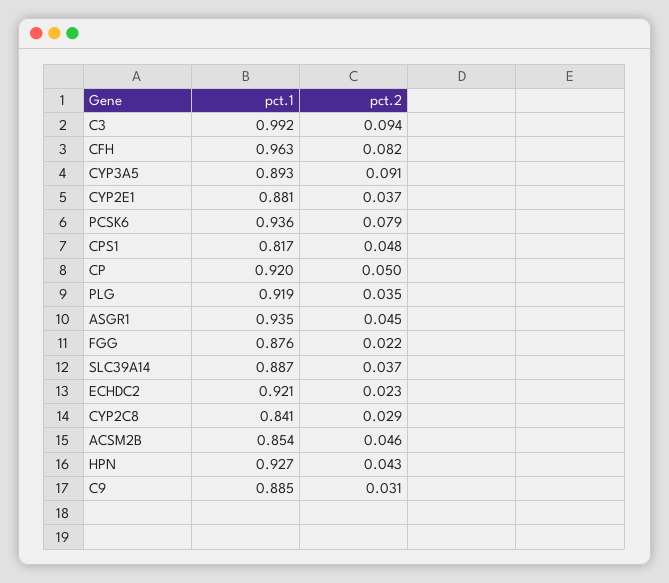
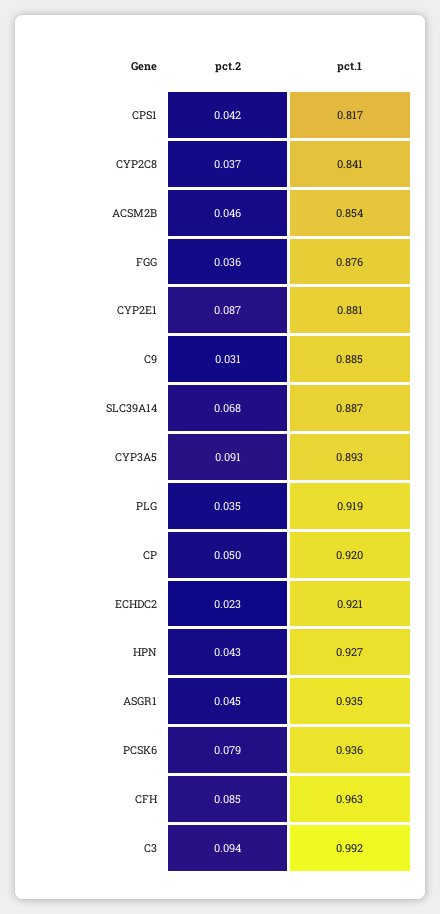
  {
    "pct.1": {
      "C3": 0.992,
      "CFH": 0.963,
      "CYP3A5": 0.893,
      "CYP2E1": 0.881,
      "PCSK6": 0.936,
      "CPS1": 0.817,
      "CP": 0.92,
      "PLG": 0.919,
      "ASGR1": 0.935,
      "FGG": 0.876,
      "SLC39A14": 0.887,
      "ECHDC2": 0.921,
      "CYP2C8": 0.841,
      "ACSM2B": 0.854,
      "HPN": 0.927,
      "C9": 0.885
    },
    "pct.2": {
      "C3": 0.094,
-     "CFH": 0.082,
+     "CFH": 0.085,
      "CYP3A5": 0.091,
-     "CYP2E1": 0.037,
+     "CYP2E1": 0.087,
      "PCSK6": 0.079,
-     "CPS1": 0.048,
+     "CPS1": 0.042,
      "CP": 0.05,
      "PLG": 0.035,
      "ASGR1": 0.045,
-     "FGG": 0.022,
+     "FGG": 0.036,
-     "SLC39A14": 0.037,
+     "SLC39A14": 0.068,
      "ECHDC2": 0.023,
-     "CYP2C8": 0.029,
+     "CYP2C8": 0.037,
      "ACSM2B": 0.046,
      "HPN": 0.043,
      "C9": 0.031
    }
  }

